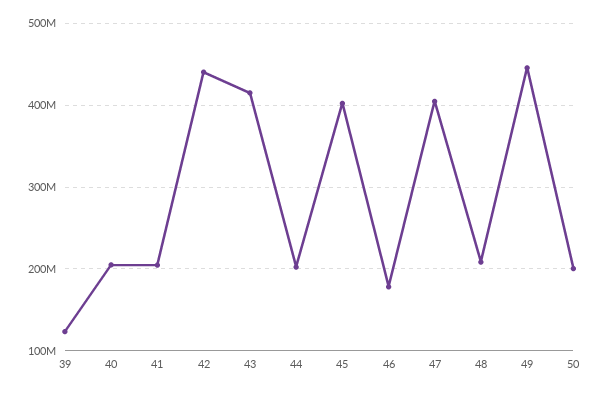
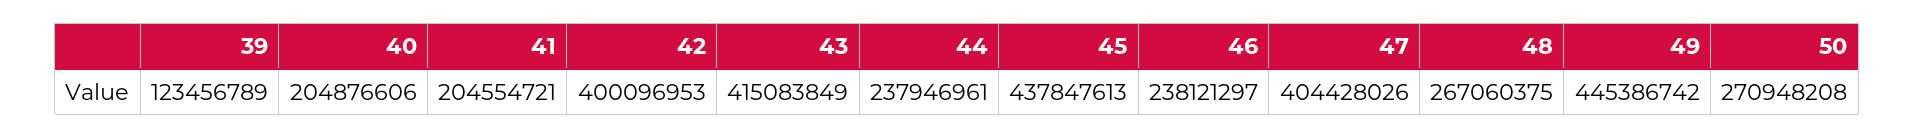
  {
    "39": 123456789,
    "40": 204876606,
    "41": 204554721,
-   "42": 440000000,
+   "42": 400096953,
    "43": 415083849,
-   "44": 200000000,
+   "44": 237946961,
-   "45": 400000000,
+   "45": 437847613,
-   "46": 180000000,
+   "46": 238121297,
    "47": 404428026,
-   "48": 210000000,
+   "48": 267060375,
    "49": 445386742,
-   "50": 200000000
+   "50": 270948208
  }

